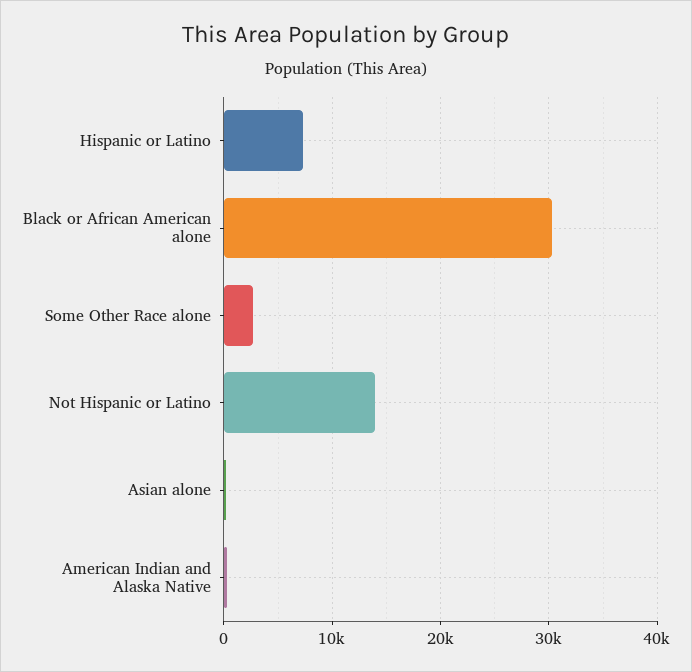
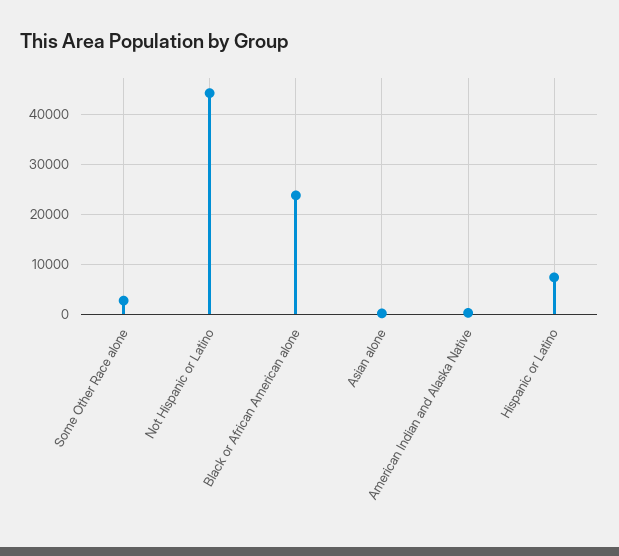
  {
    "Hispanic or Latino": 7000,
-   "Black or African American alone": 30000,
+   "Black or African American alone": 24000,
    "Some Other Race alone": 3000,
-   "Not Hispanic or Latino": 14000,
+   "Not Hispanic or Latino": 44000,
    "Asian alone": 0,
    "American Indian and Alaska Native": 0
  }

